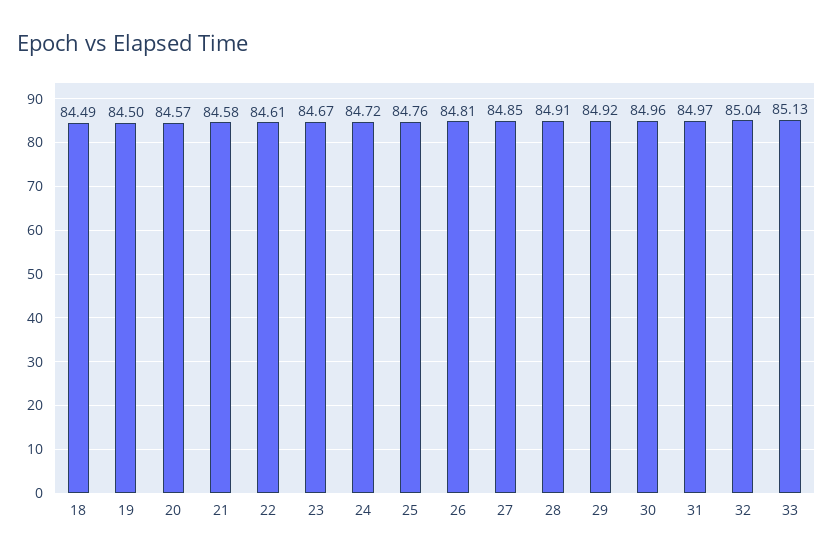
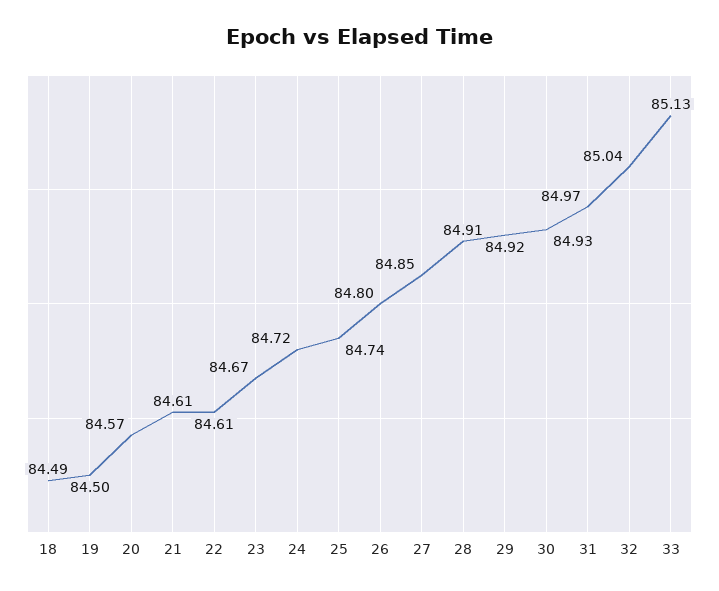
  {
    "18": 84.49,
    "19": 84.5,
    "20": 84.57,
-   "21": 84.58,
+   "21": 84.61,
    "22": 84.61,
    "23": 84.67,
    "24": 84.72,
-   "25": 84.76,
+   "25": 84.74,
-   "26": 84.81,
+   "26": 84.8,
    "27": 84.85,
    "28": 84.91,
    "29": 84.92,
-   "30": 84.96,
+   "30": 84.93,
    "31": 84.97,
    "32": 85.04,
    "33": 85.13
  }

